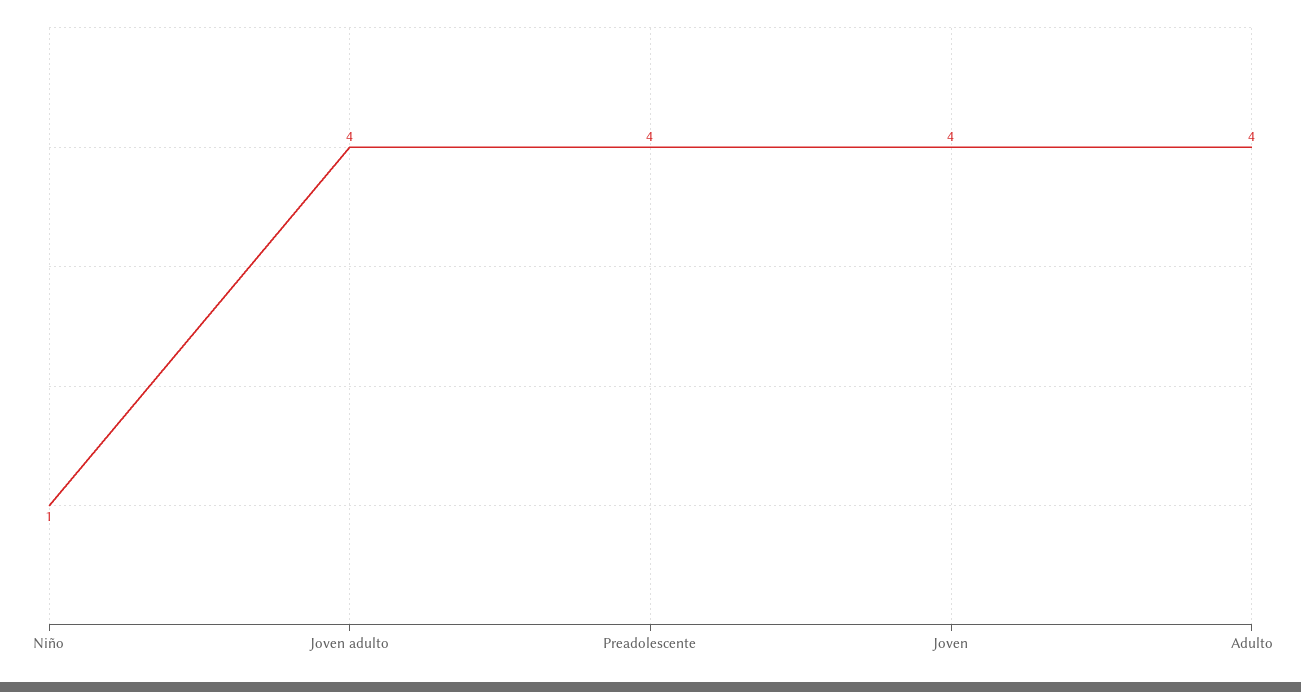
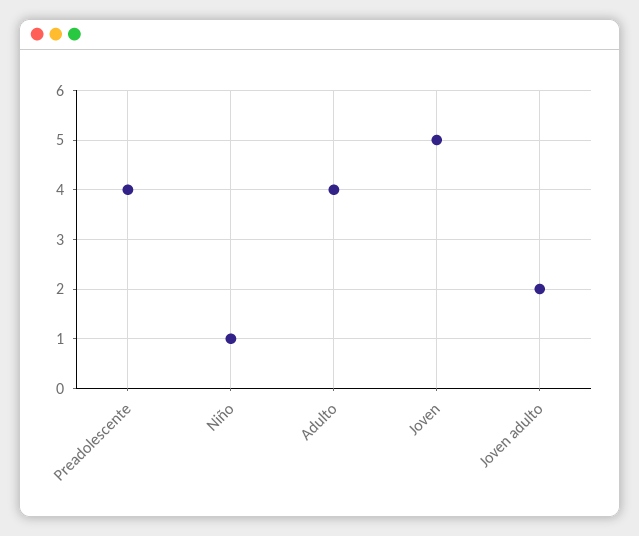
  {
    "Niño": 1,
-   "Joven adulto": 4,
+   "Joven adulto": 2,
    "Preadolescente": 4,
-   "Joven": 4,
+   "Joven": 5,
    "Adulto": 4
  }

